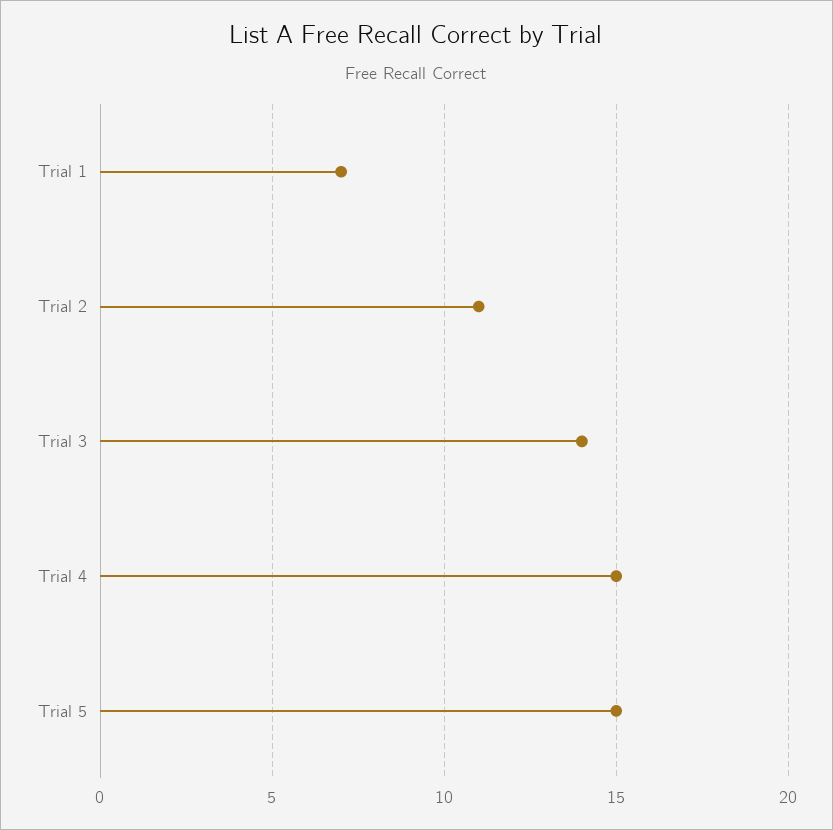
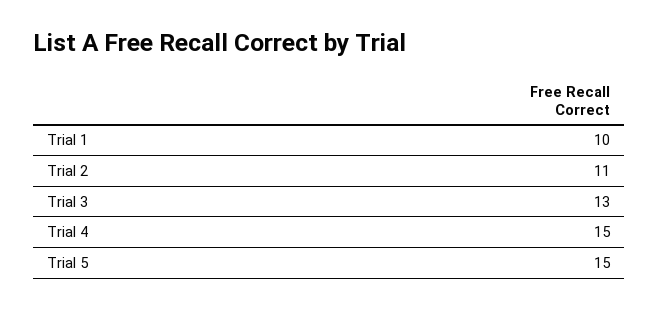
  {
-   "Trial 1": 7,
+   "Trial 1": 10,
    "Trial 2": 11,
-   "Trial 3": 14,
+   "Trial 3": 13,
    "Trial 4": 15,
    "Trial 5": 15
  }

